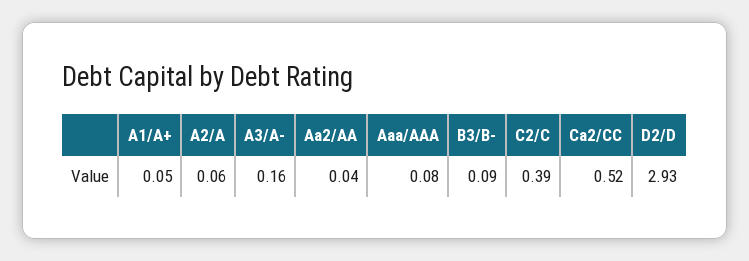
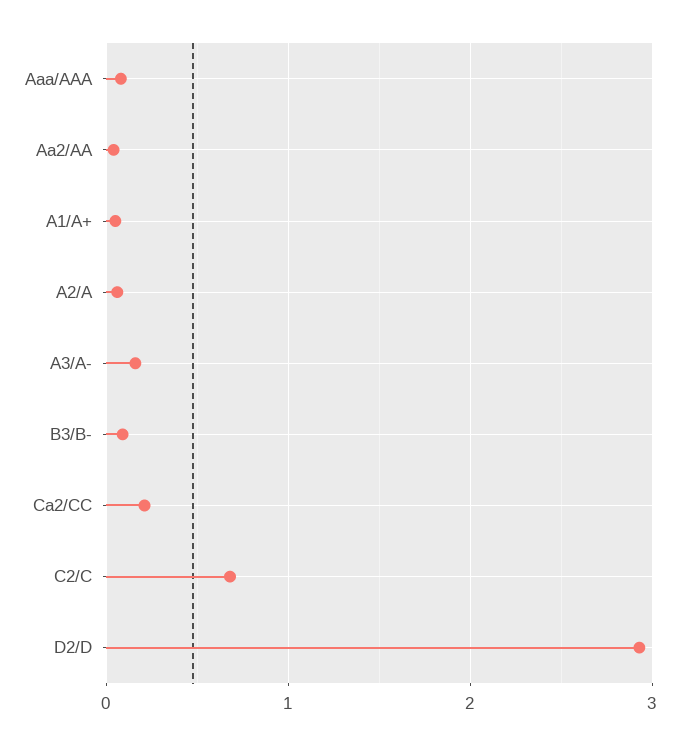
  {
    "A1/A+": 0.05,
    "A2/A": 0.06,
    "A3/A-": 0.16,
    "Aa2/AA": 0.04,
    "Aaa/AAA": 0.08,
    "B3/B-": 0.09,
-   "C2/C": 0.39,
+   "C2/C": 0.7,
-   "Ca2/CC": 0.52,
+   "Ca2/CC": 0.2,
    "D2/D": 2.93
  }

